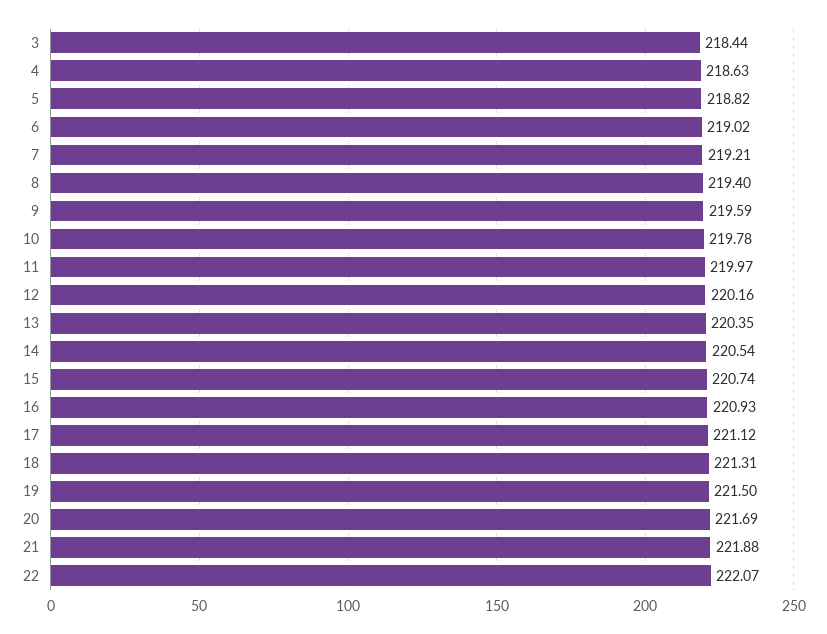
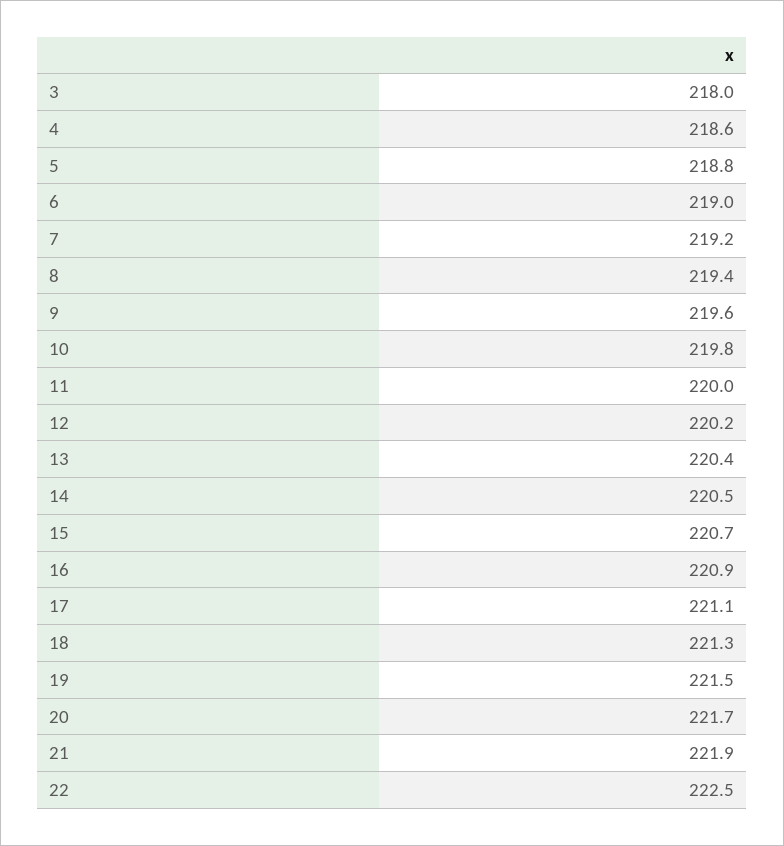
  {
-   "3": 218.44,
+   "3": 218,
    "4": 218.63,
    "5": 218.82,
    "6": 219.02,
    "7": 219.21,
    "8": 219.4,
    "9": 219.59,
    "10": 219.78,
    "11": 219.97,
    "12": 220.16,
    "13": 220.35,
    "14": 220.54,
    "15": 220.74,
    "16": 220.93,
    "17": 221.12,
    "18": 221.31,
    "19": 221.5,
    "20": 221.69,
    "21": 221.88,
-   "22": 222.07
+   "22": 222.5
  }

